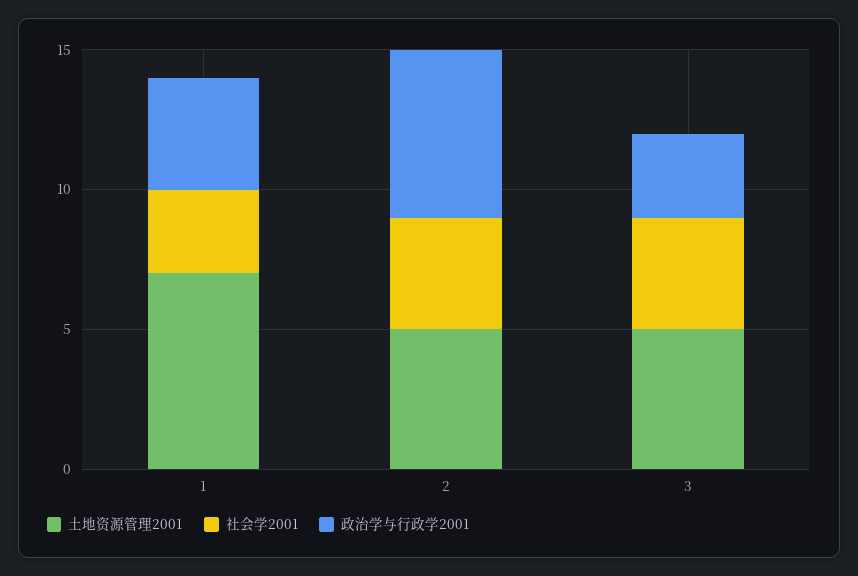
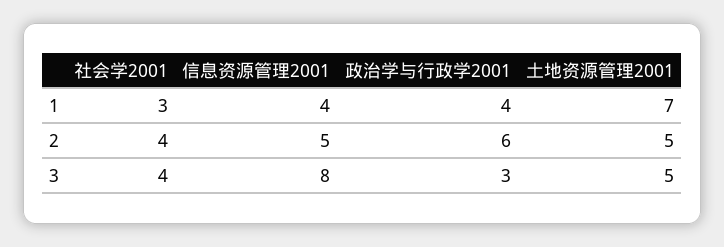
  {
    "土地资源管理2001": {
      "1": 7,
      "2": 5,
      "3": 5
    },
    "社会学2001": {
      "1": 3,
      "2": 4,
      "3": 4
    },
    "政治学与行政学2001": {
      "1": 4,
      "2": 6,
      "3": 3
-   }
+   },
+   "信息资源管理2001": {
+     "1": 4,
+     "2": 5,
+     "3": 8
+   }
  }

